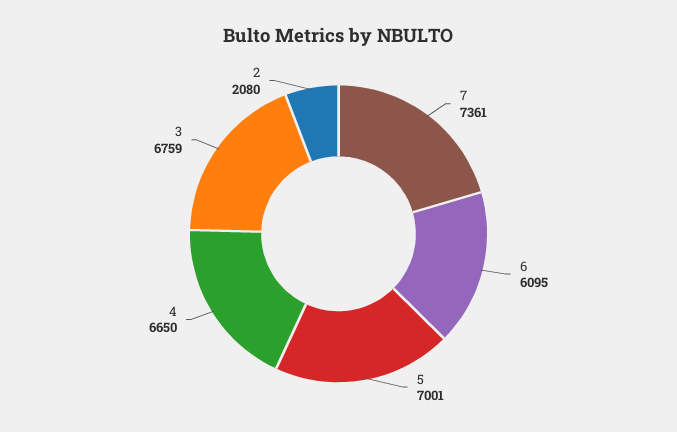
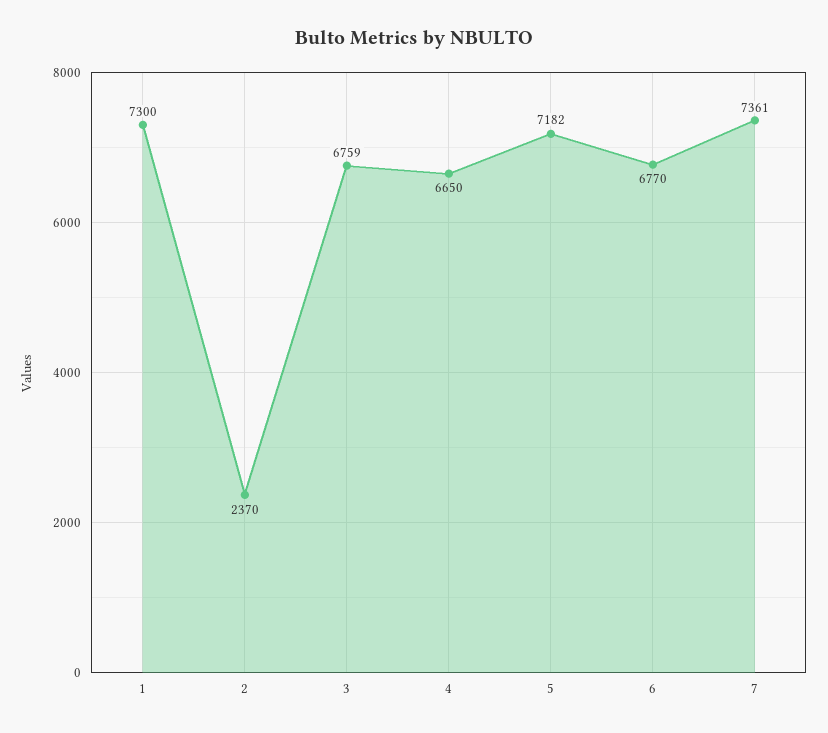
  {
    "7": 7361,
-   "6": 6095,
+   "6": 6770,
-   "5": 7001,
+   "5": 7182,
    "4": 6650,
    "3": 6759,
-   "2": 2080
+   "2": 2370,
+   "1": 7300
  }

